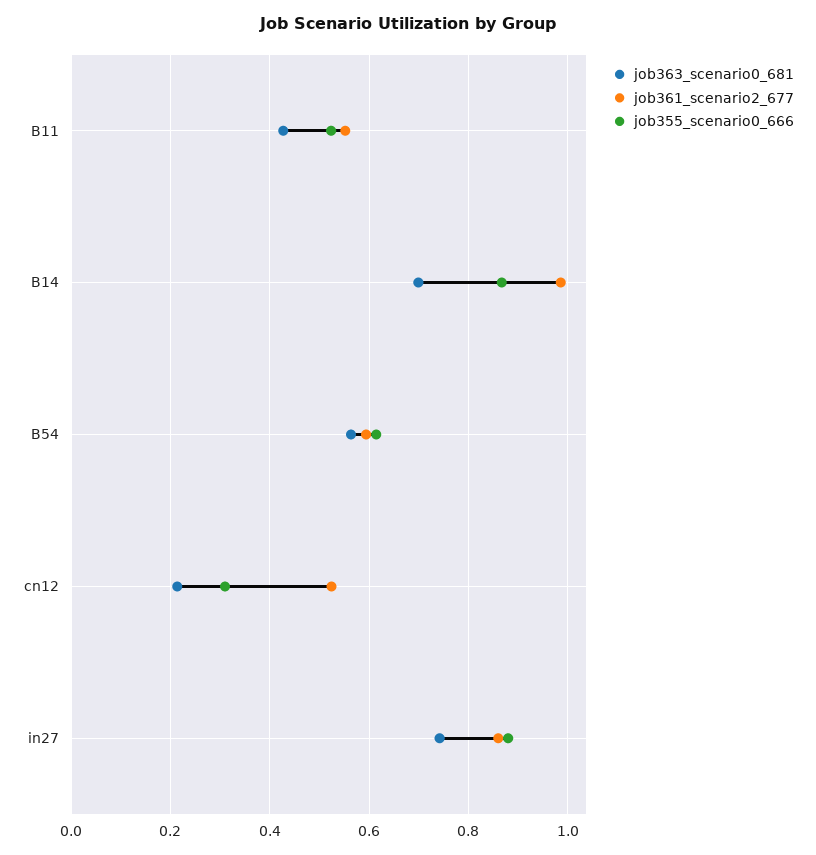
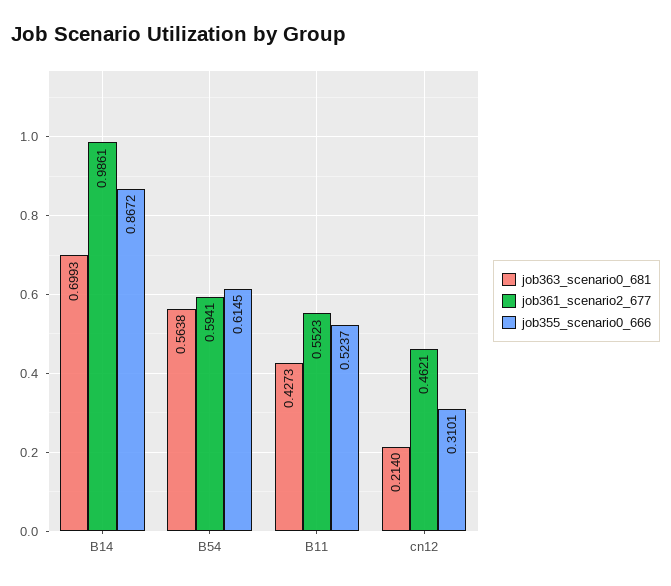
  {
    "job363_scenario0_681": {
      "B11": 0.4273,
      "B14": 0.6993,
      "B54": 0.5638,
-     "cn12": 0.214,
+     "cn12": 0.214
-     "in27": 0.74
    },
    "job361_scenario2_677": {
      "B11": 0.5523,
      "B14": 0.9861,
      "B54": 0.5941,
-     "cn12": 0.52,
+     "cn12": 0.4621
-     "in27": 0.86
    },
    "job355_scenario0_666": {
      "B11": 0.5237,
      "B14": 0.8672,
      "B54": 0.6145,
-     "cn12": 0.3101,
+     "cn12": 0.3101
-     "in27": 0.88
    }
  }

